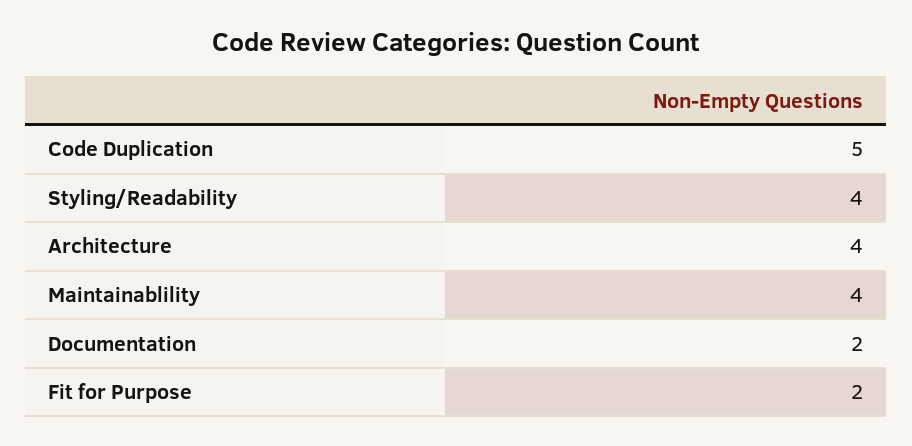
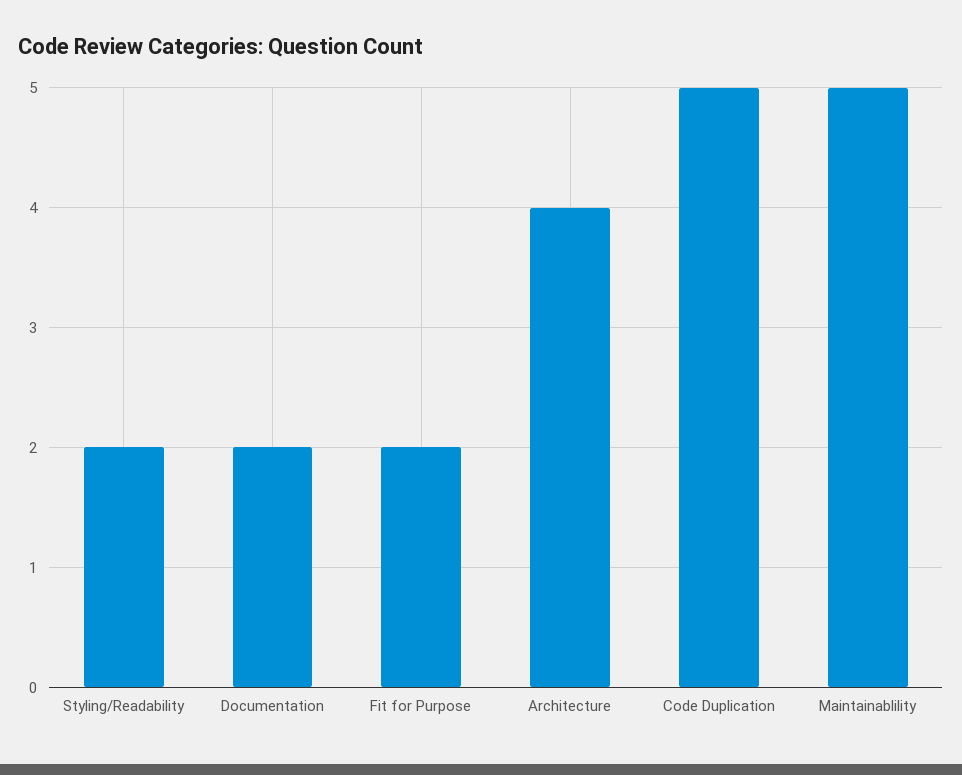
  {
    "Code Duplication": 5,
-   "Styling/Readability": 4,
+   "Styling/Readability": 2,
    "Architecture": 4,
-   "Maintainablility": 4,
+   "Maintainablility": 5,
    "Documentation": 2,
    "Fit for Purpose": 2
  }

